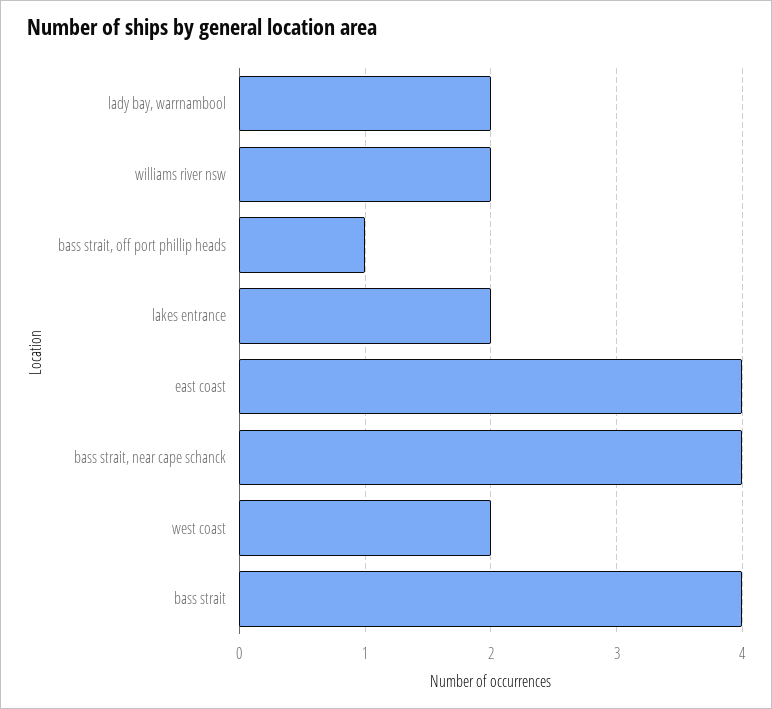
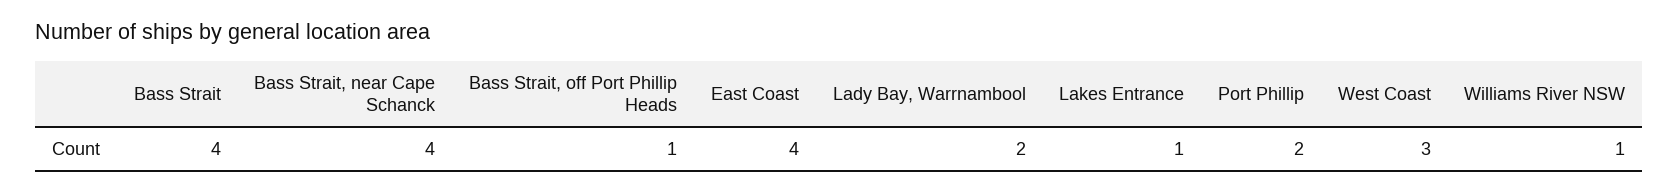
  {
    "lady bay, warrnambool": 2,
-   "williams river nsw": 2,
+   "williams river nsw": 1,
    "bass strait, off port phillip heads": 1,
-   "lakes entrance": 2,
+   "lakes entrance": 1,
    "east coast": 4,
    "bass strait, near cape schanck": 4,
-   "west coast": 2,
+   "west coast": 3,
-   "bass strait": 4
+   "bass strait": 4,
+   "Port Phillip": 2
  }

